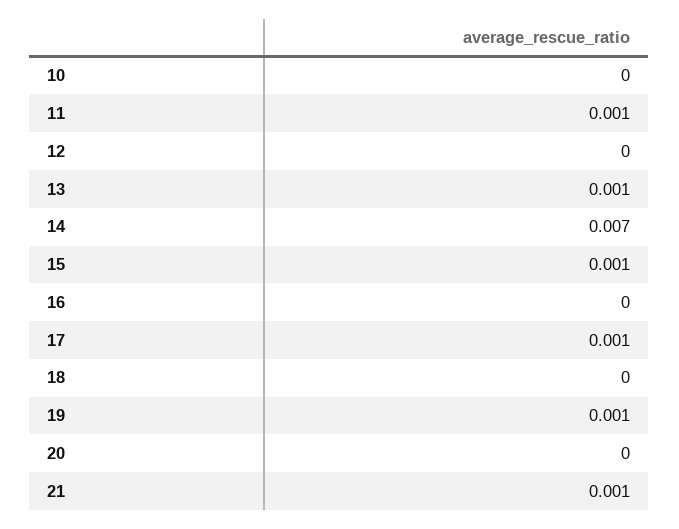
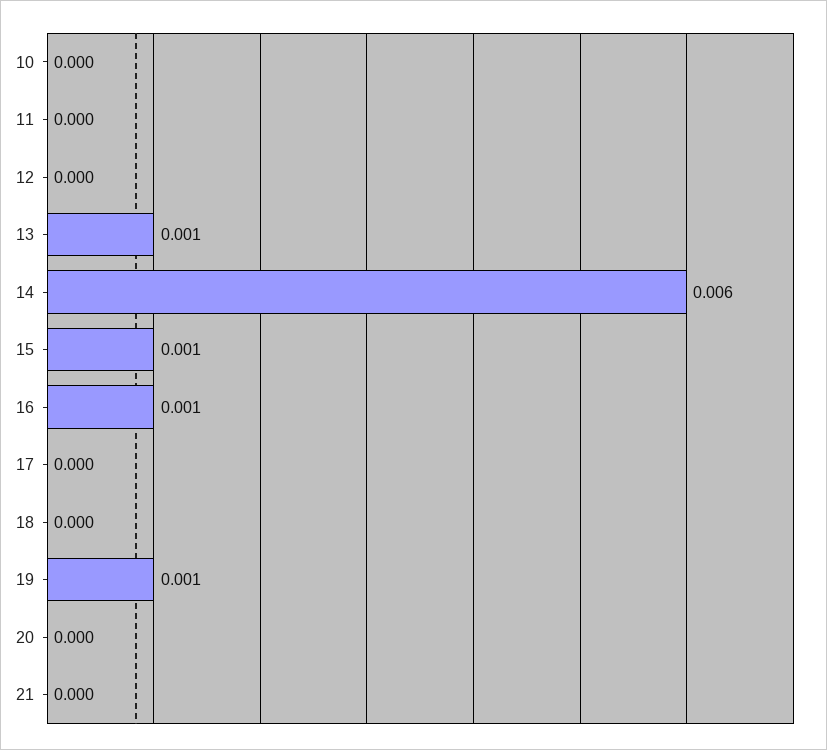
  {
    "10": 0,
-   "11": 0.001,
+   "11": 0,
    "12": 0,
    "13": 0.001,
-   "14": 0.007,
+   "14": 0.006,
    "15": 0.001,
-   "16": 0,
+   "16": 0.001,
-   "17": 0.001,
+   "17": 0,
    "18": 0,
    "19": 0.001,
    "20": 0,
-   "21": 0.001
+   "21": 0
  }

